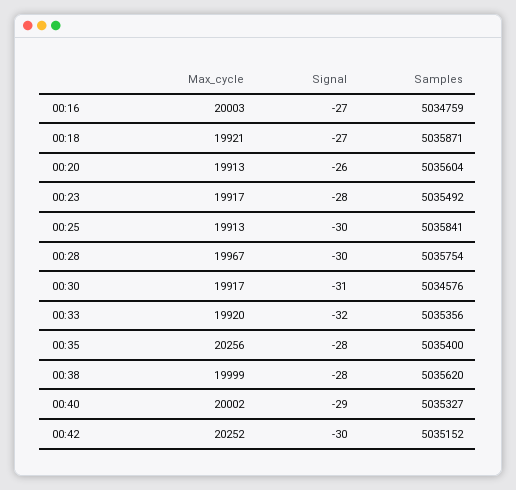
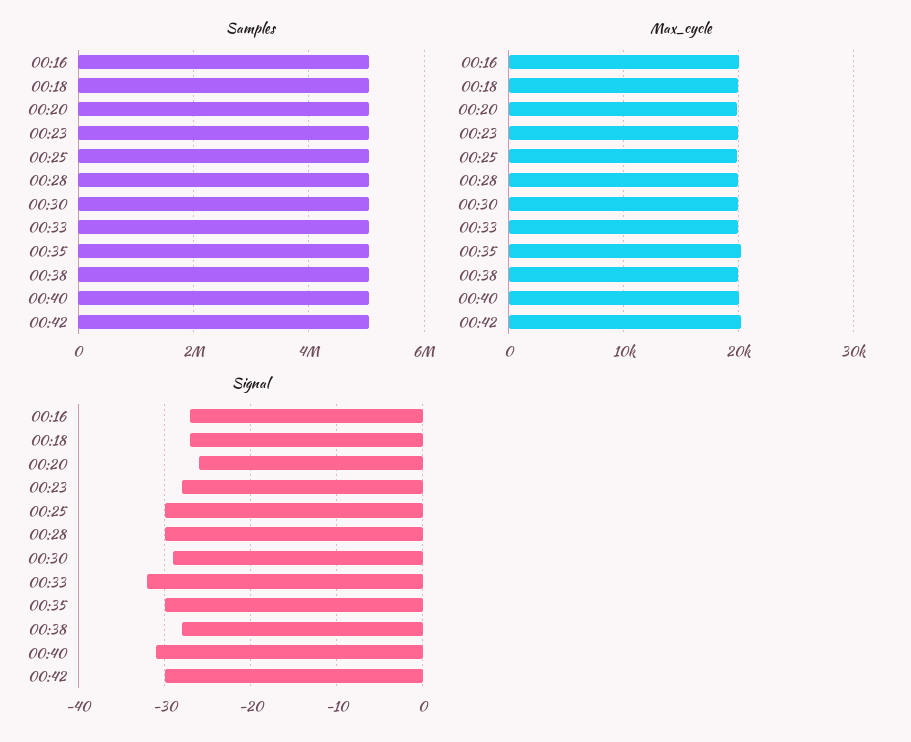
  {
    "Max_cycle": {
      "00:16": 20003,
      "00:18": 19921,
      "00:20": 19913,
      "00:23": 19917,
      "00:25": 19913,
      "00:28": 19967,
      "00:30": 19917,
      "00:33": 19920,
      "00:35": 20256,
      "00:38": 19999,
      "00:40": 20002,
      "00:42": 20252
    },
    "Signal": {
      "00:16": -27,
      "00:18": -27,
      "00:20": -26,
      "00:23": -28,
      "00:25": -30,
      "00:28": -30,
-     "00:30": -31,
+     "00:30": -29,
      "00:33": -32,
-     "00:35": -28,
+     "00:35": -30,
      "00:38": -28,
-     "00:40": -29,
+     "00:40": -31,
      "00:42": -30
    },
    "Samples": {
      "00:16": 5034759,
      "00:18": 5035871,
      "00:20": 5035604,
      "00:23": 5035492,
      "00:25": 5035841,
      "00:28": 5035754,
      "00:30": 5034576,
      "00:33": 5035356,
      "00:35": 5035400,
      "00:38": 5035620,
      "00:40": 5035327,
      "00:42": 5035152
    }
  }

